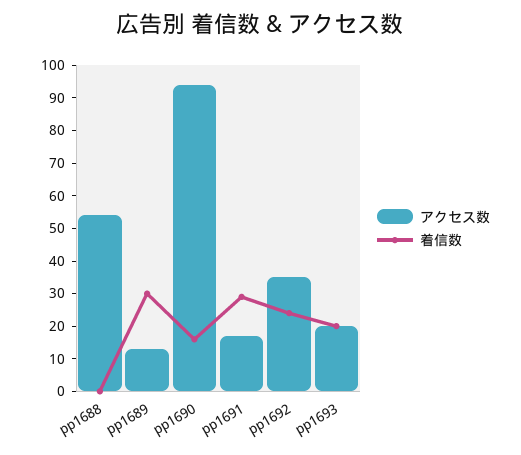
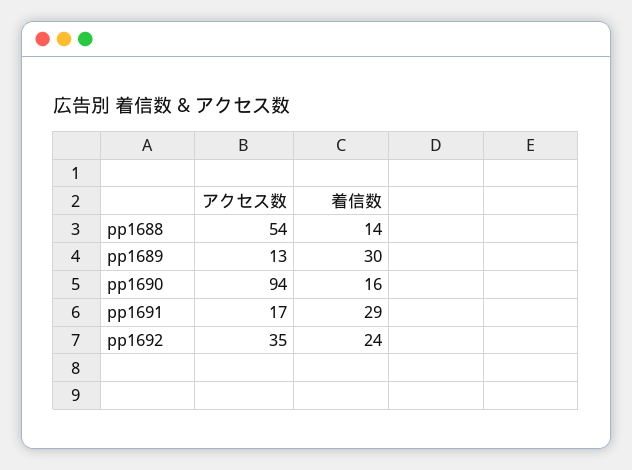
  {
    "アクセス数": {
      "pp1688": 54,
      "pp1689": 13,
      "pp1690": 94,
      "pp1691": 17,
-     "pp1692": 35,
+     "pp1692": 35
-     "pp1693": 20
    },
    "着信数": {
-     "pp1688": 0,
+     "pp1688": 14,
      "pp1689": 30,
      "pp1690": 16,
      "pp1691": 29,
-     "pp1692": 24,
+     "pp1692": 24
-     "pp1693": 20
    }
  }

